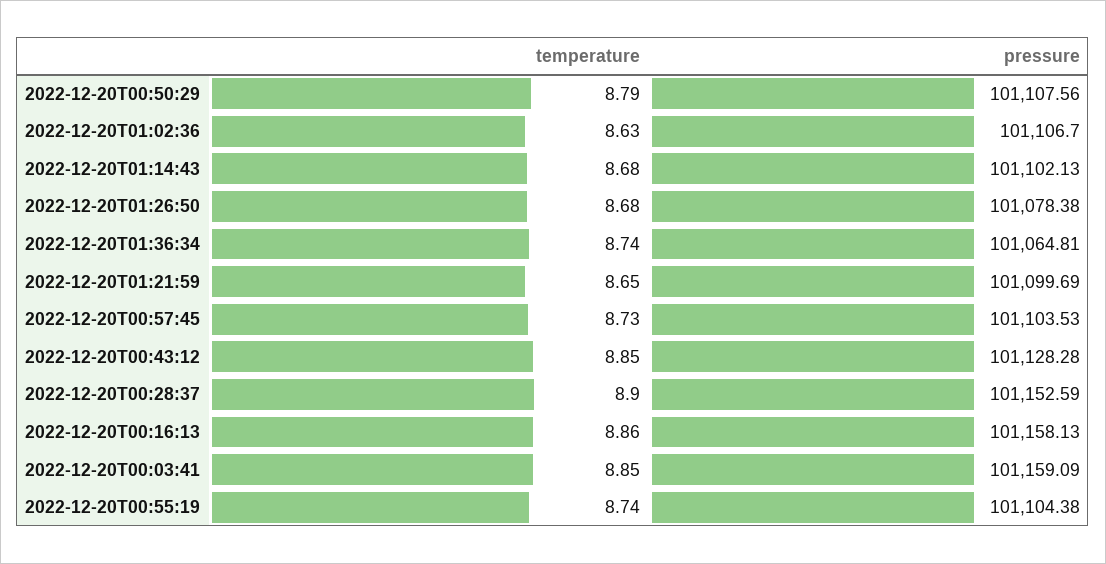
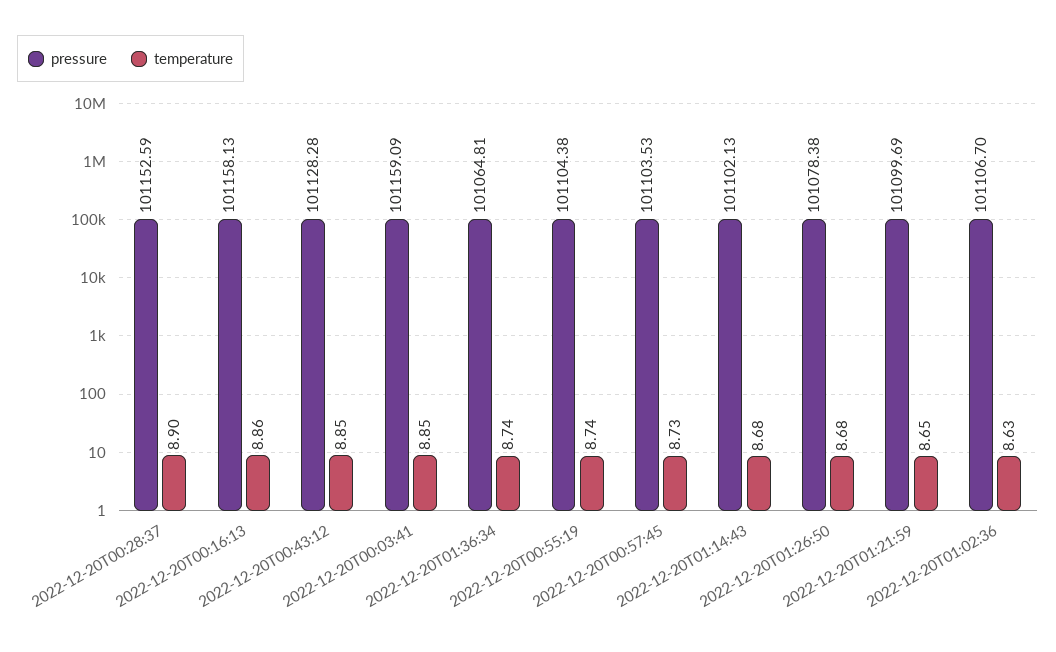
  {
    "temperature": {
-     "2022-12-20T00:50:29": 8.79,
      "2022-12-20T01:02:36": 8.63,
      "2022-12-20T01:14:43": 8.68,
      "2022-12-20T01:26:50": 8.68,
      "2022-12-20T01:36:34": 8.74,
      "2022-12-20T01:21:59": 8.65,
      "2022-12-20T00:57:45": 8.73,
      "2022-12-20T00:43:12": 8.85,
      "2022-12-20T00:28:37": 8.9,
      "2022-12-20T00:16:13": 8.86,
      "2022-12-20T00:03:41": 8.85,
      "2022-12-20T00:55:19": 8.74
    },
    "pressure": {
-     "2022-12-20T00:50:29": 101107.56,
      "2022-12-20T01:02:36": 101106.7,
      "2022-12-20T01:14:43": 101102.13,
      "2022-12-20T01:26:50": 101078.38,
      "2022-12-20T01:36:34": 101064.81,
      "2022-12-20T01:21:59": 101099.69,
      "2022-12-20T00:57:45": 101103.53,
      "2022-12-20T00:43:12": 101128.28,
      "2022-12-20T00:28:37": 101152.59,
      "2022-12-20T00:16:13": 101158.13,
      "2022-12-20T00:03:41": 101159.09,
      "2022-12-20T00:55:19": 101104.38
    }
  }

